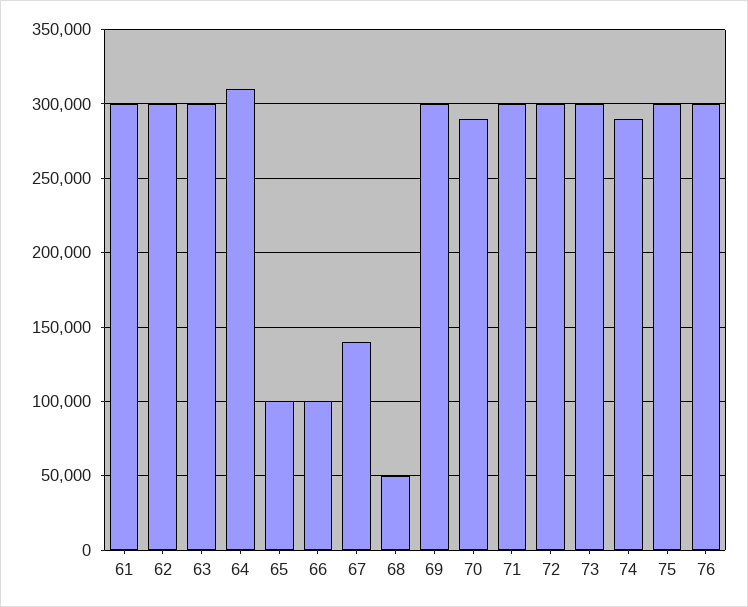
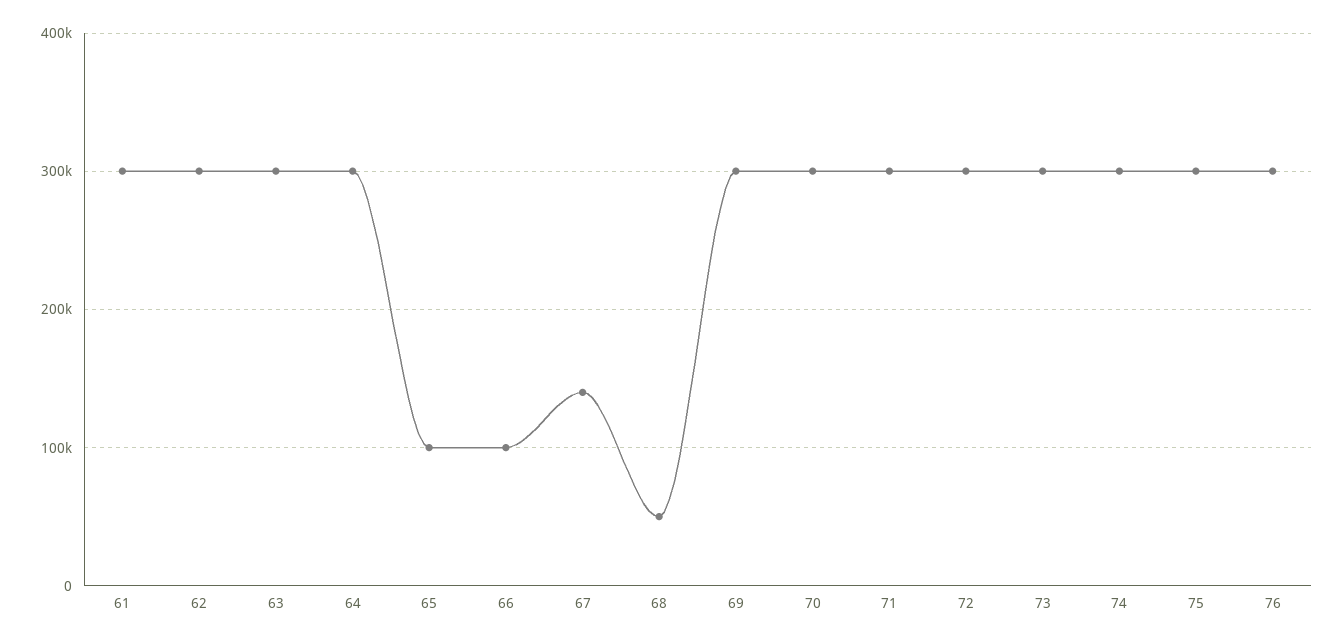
  {
    "61": 300000,
    "62": 300000,
    "63": 300000,
-   "64": 310000,
+   "64": 300000,
    "65": 100000,
    "66": 100000,
    "67": 140000,
    "68": 50000,
    "69": 300000,
-   "70": 290000,
+   "70": 300000,
    "71": 300000,
    "72": 300000,
    "73": 300000,
-   "74": 290000,
+   "74": 300000,
    "75": 300000,
    "76": 300000
  }

